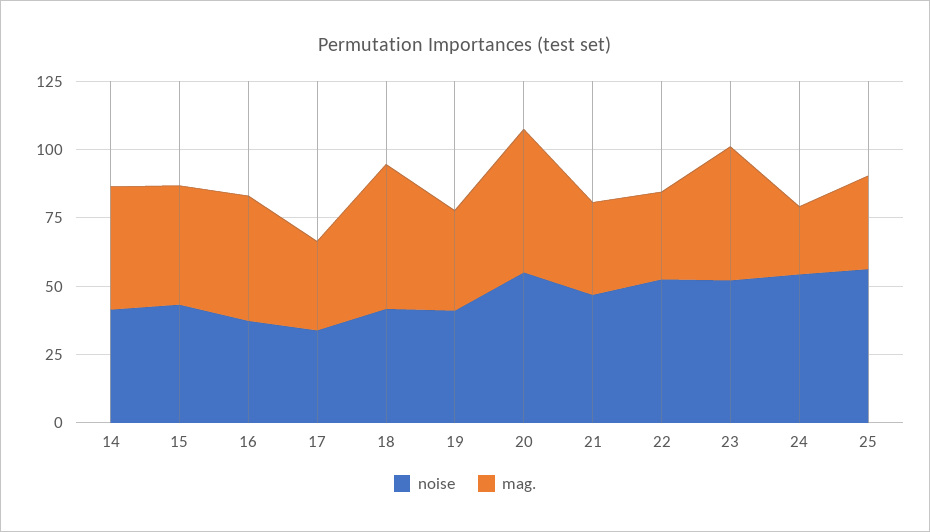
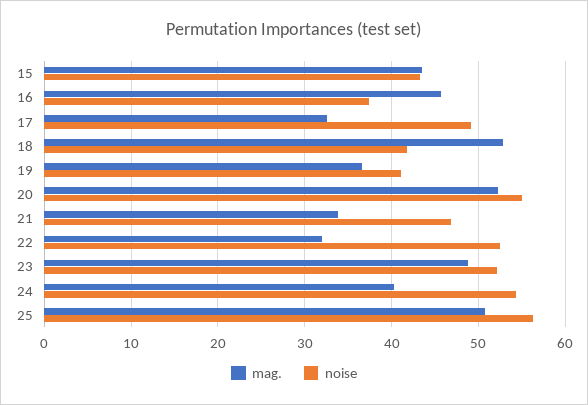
  {
    "noise": {
-     "14": 40,
      "15": 43,
      "16": 37,
-     "17": 35,
+     "17": 49,
      "18": 42,
      "19": 41,
      "20": 55,
      "21": 47,
      "22": 53,
      "23": 52,
      "24": 54,
      "25": 56
    },
    "mag.": {
-     "14": 45,
      "15": 44,
      "16": 46,
      "17": 33,
      "18": 53,
      "19": 37,
      "20": 52,
      "21": 34,
      "22": 32,
      "23": 49,
-     "24": 25,
+     "24": 40,
-     "25": 35
+     "25": 51
    }
  }

